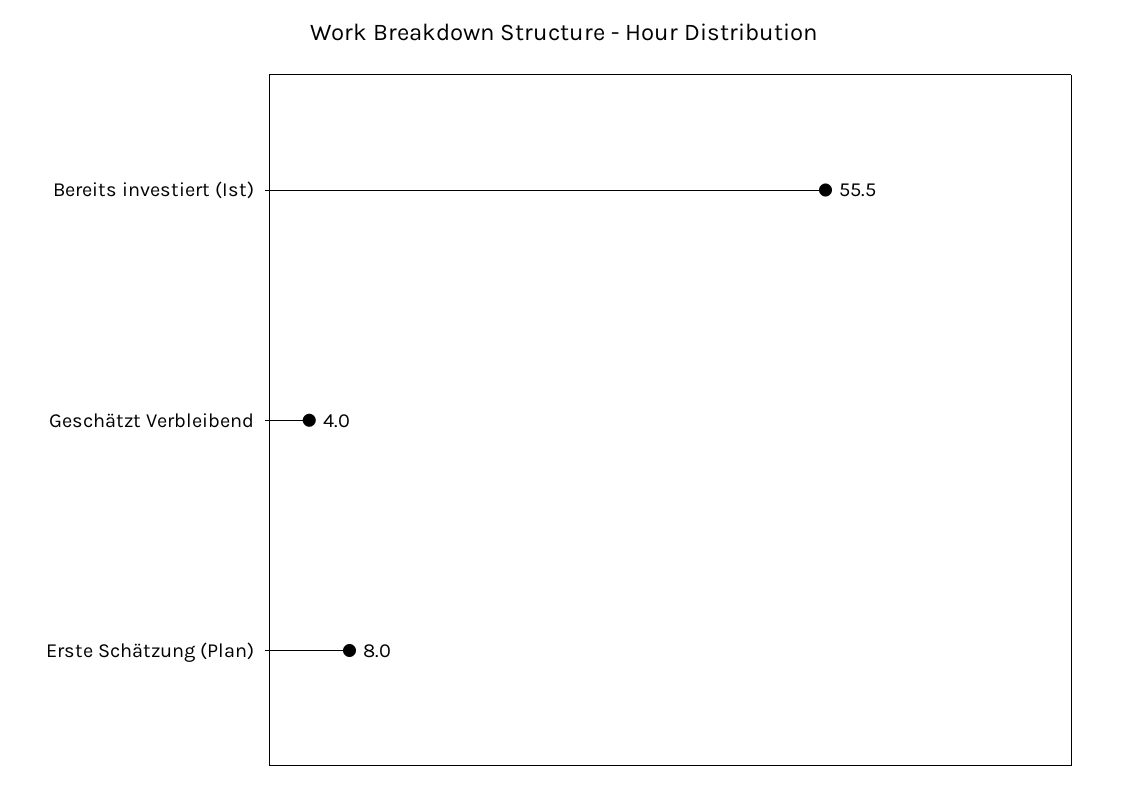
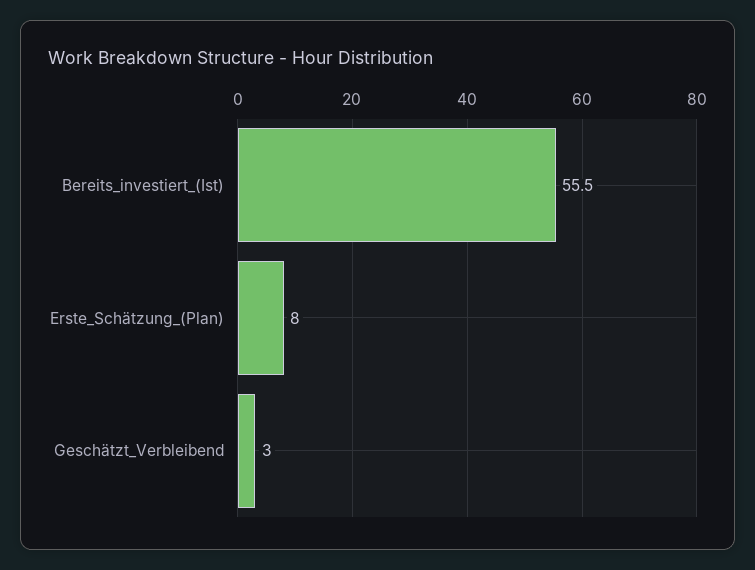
  {
    "Bereits investiert (Ist)": 55.5,
-   "Geschätzt Verbleibend": 4,
+   "Geschätzt Verbleibend": 3,
    "Erste Schätzung (Plan)": 8
  }

